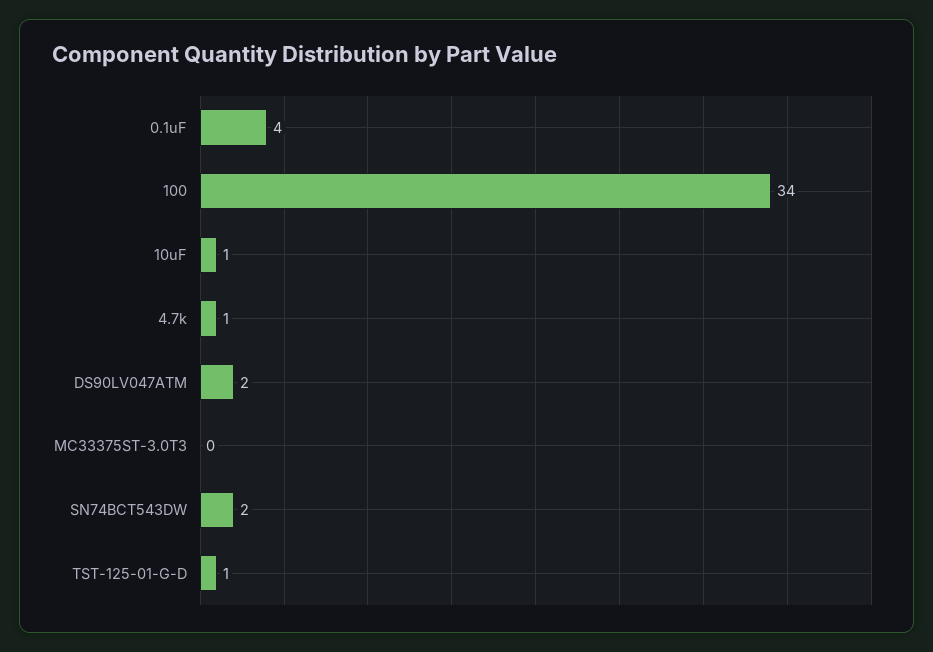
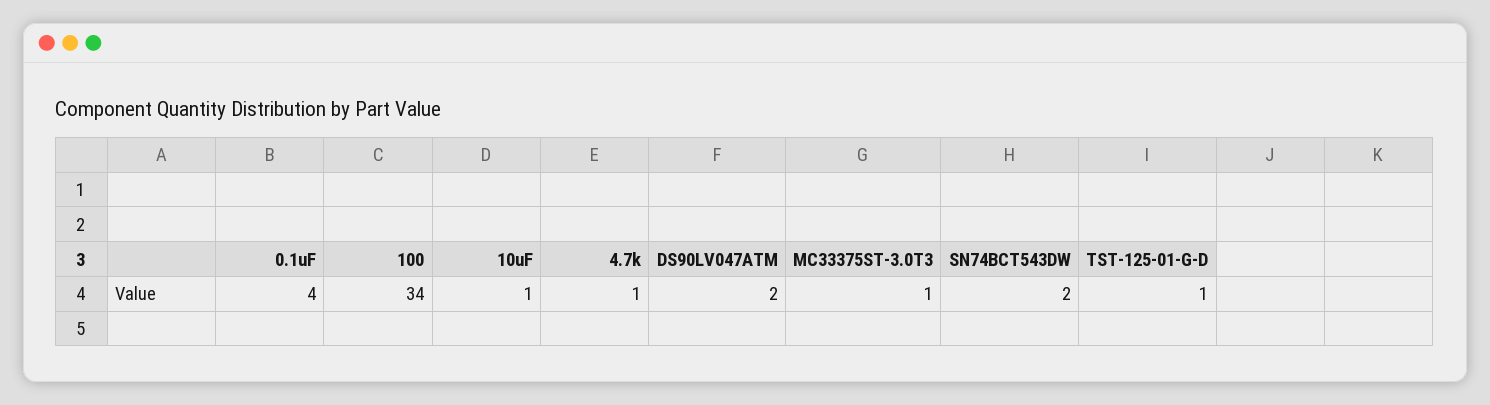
  {
    "0.1uF": 4,
    "100": 34,
    "10uF": 1,
    "4.7k": 1,
    "DS90LV047ATM": 2,
-   "MC33375ST-3.0T3": 0,
+   "MC33375ST-3.0T3": 1,
    "SN74BCT543DW": 2,
    "TST-125-01-G-D": 1
  }

